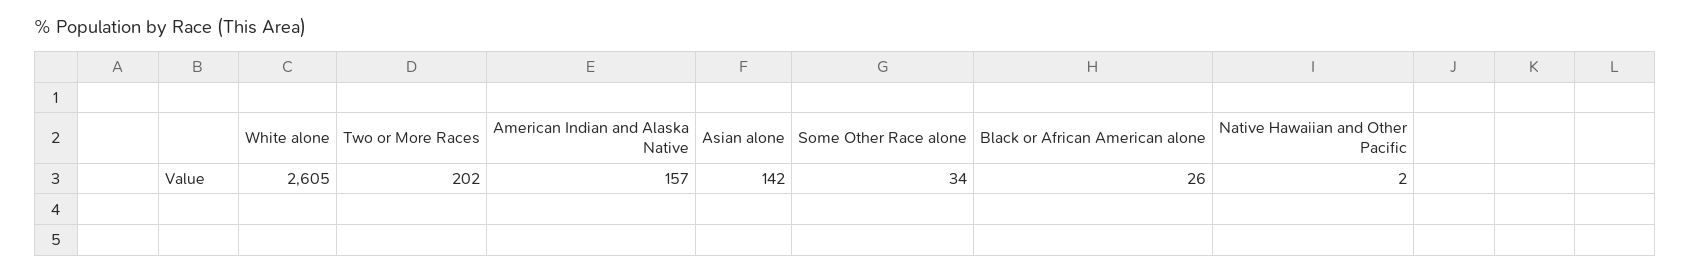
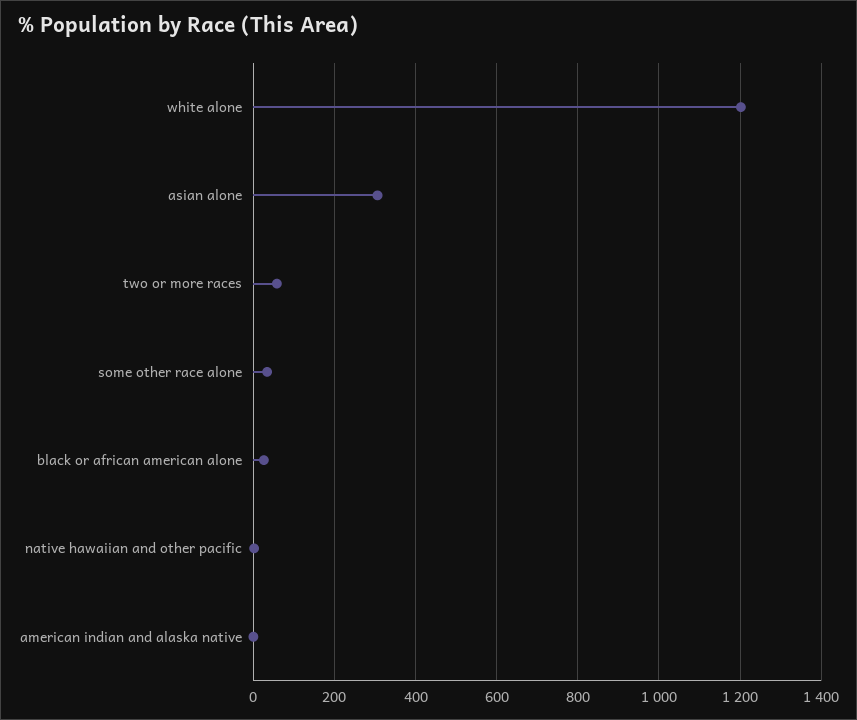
  {
-   "White alone": 2605,
+   "White alone": 1200,
-   "Two or More Races": 202,
+   "Two or More Races": 60,
-   "American Indian and Alaska Native": 157,
+   "American Indian and Alaska Native": 0,
-   "Asian alone": 142,
+   "Asian alone": 300,
    "Some Other Race alone": 34,
    "Black or African American alone": 26,
    "Native Hawaiian and Other Pacific": 2
  }

